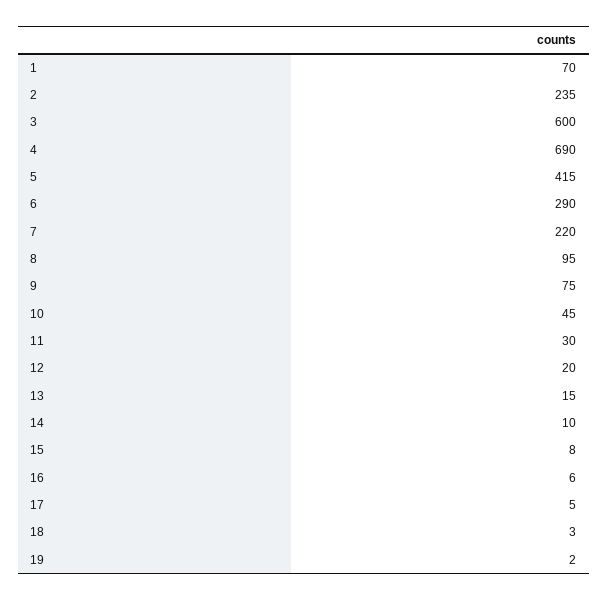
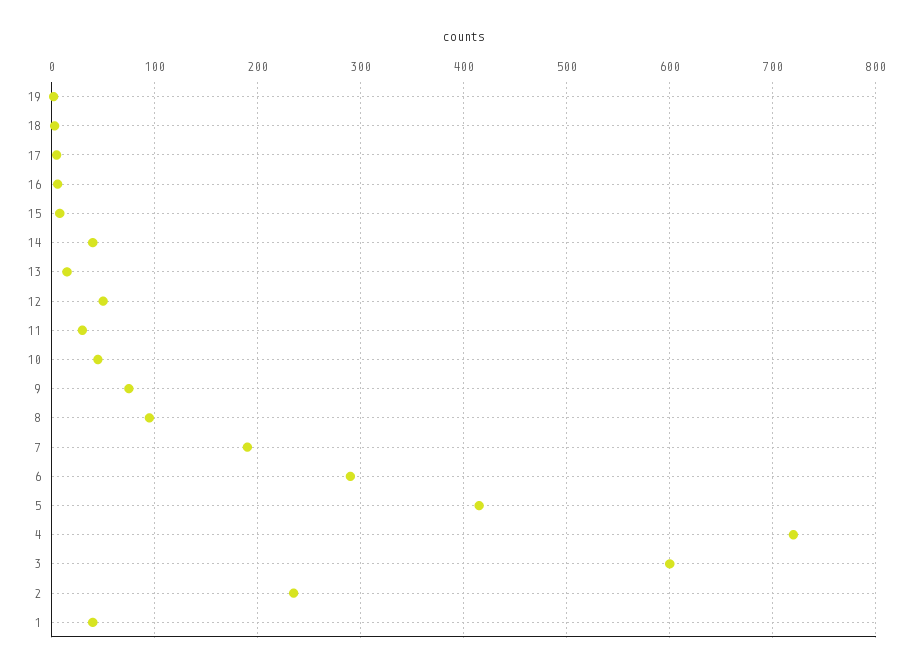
  {
-   "1": 70,
+   "1": 40,
    "2": 235,
    "3": 600,
-   "4": 690,
+   "4": 720,
    "5": 415,
    "6": 290,
-   "7": 220,
+   "7": 190,
    "8": 95,
    "9": 75,
    "10": 45,
    "11": 30,
-   "12": 20,
+   "12": 50,
    "13": 15,
-   "14": 10,
+   "14": 40,
    "15": 8,
    "16": 6,
    "17": 5,
    "18": 3,
    "19": 2
  }

